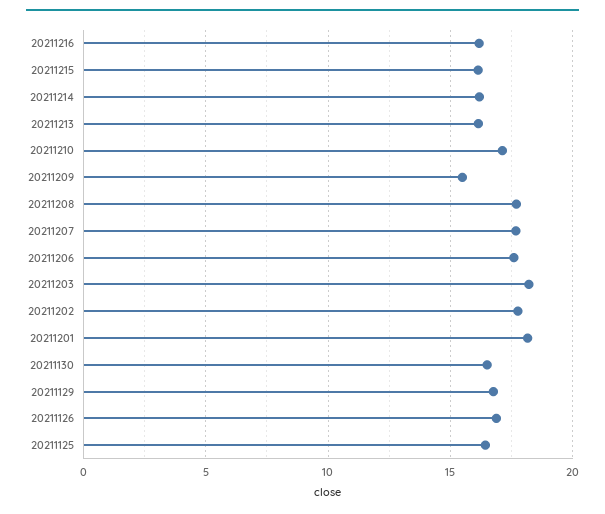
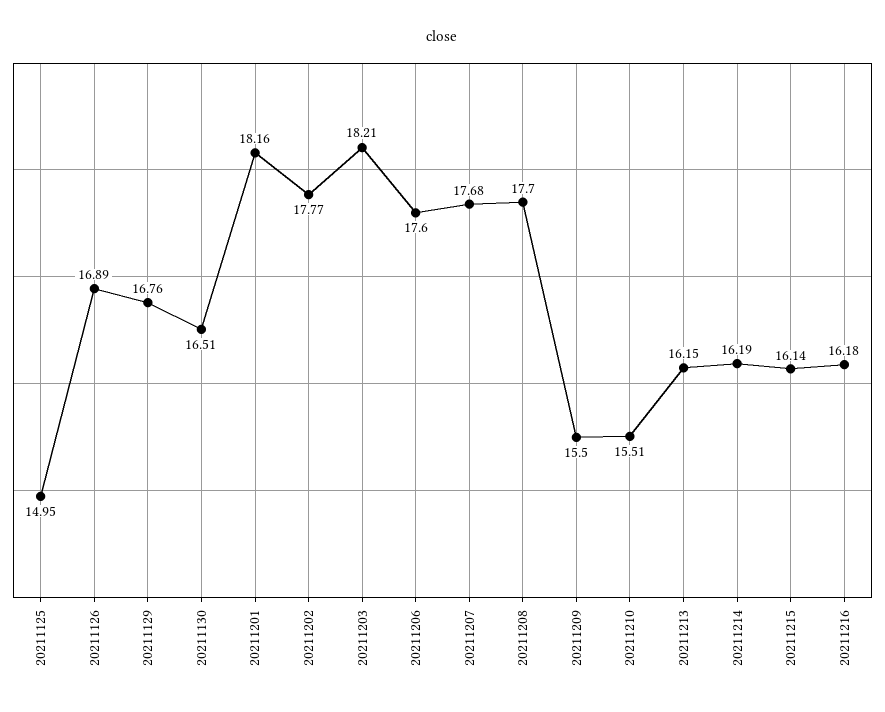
  {
    "20211216": 16.18,
    "20211215": 16.14,
    "20211214": 16.19,
    "20211213": 16.15,
-   "20211210": 17,
+   "20211210": 15.51,
    "20211209": 15.5,
    "20211208": 17.7,
    "20211207": 17.68,
    "20211206": 17.6,
    "20211203": 18.21,
    "20211202": 17.77,
    "20211201": 18.16,
    "20211130": 16.51,
    "20211129": 16.76,
    "20211126": 16.89,
-   "20211125": 16.5
+   "20211125": 14.95
  }

